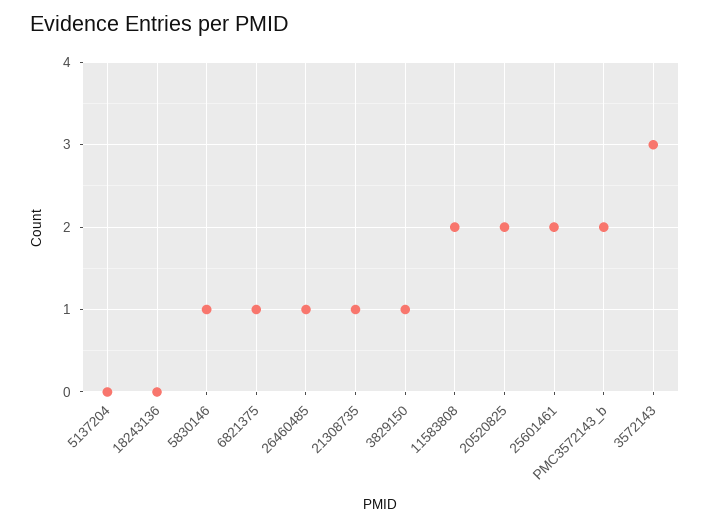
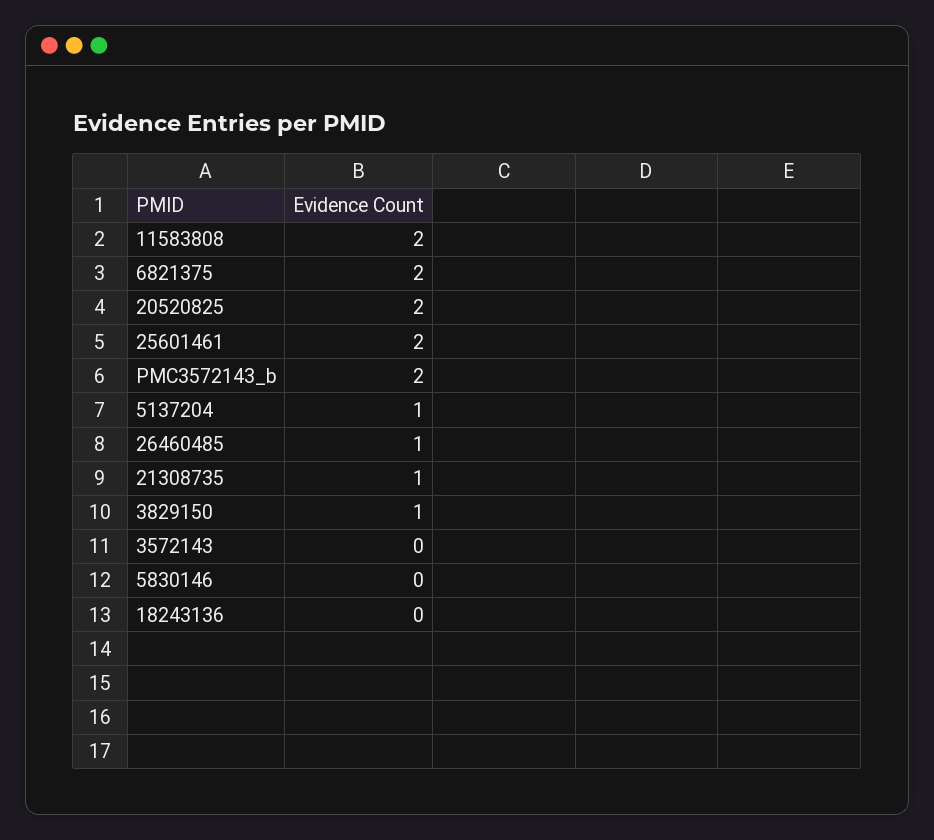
  {
-   "5137204": 0,
+   "5137204": 1,
    "18243136": 0,
-   "5830146": 1,
+   "5830146": 0,
-   "6821375": 1,
+   "6821375": 2,
    "26460485": 1,
    "21308735": 1,
    "3829150": 1,
    "11583808": 2,
    "20520825": 2,
    "25601461": 2,
    "PMC3572143_b": 2,
-   "3572143": 3
+   "3572143": 0
  }

